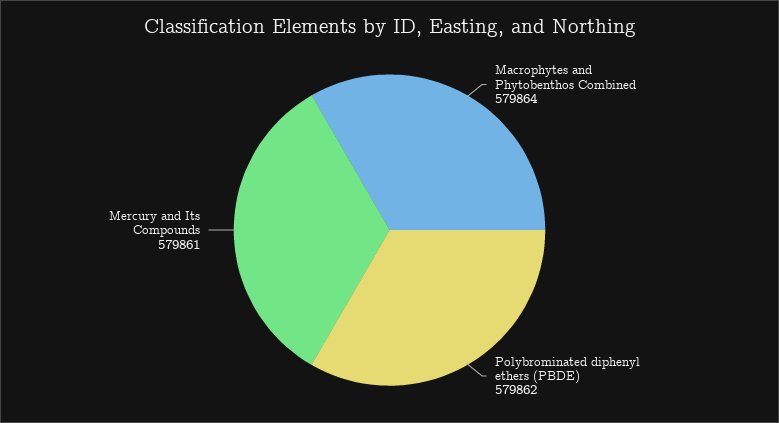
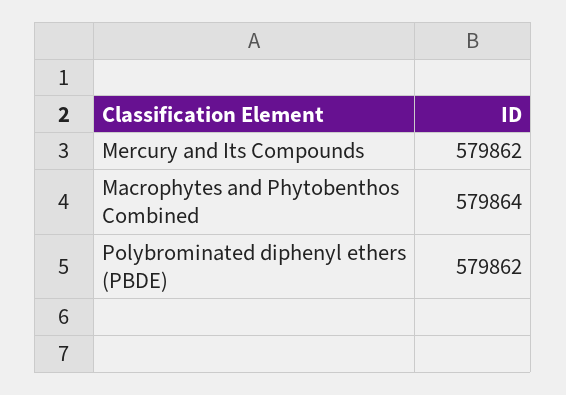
  {
    "Macrophytes and Phytobenthos Combined": 579864,
    "Polybrominated diphenyl ethers (PBDE)": 579862,
-   "Mercury and Its Compounds": 579861
+   "Mercury and Its Compounds": 579862
  }

